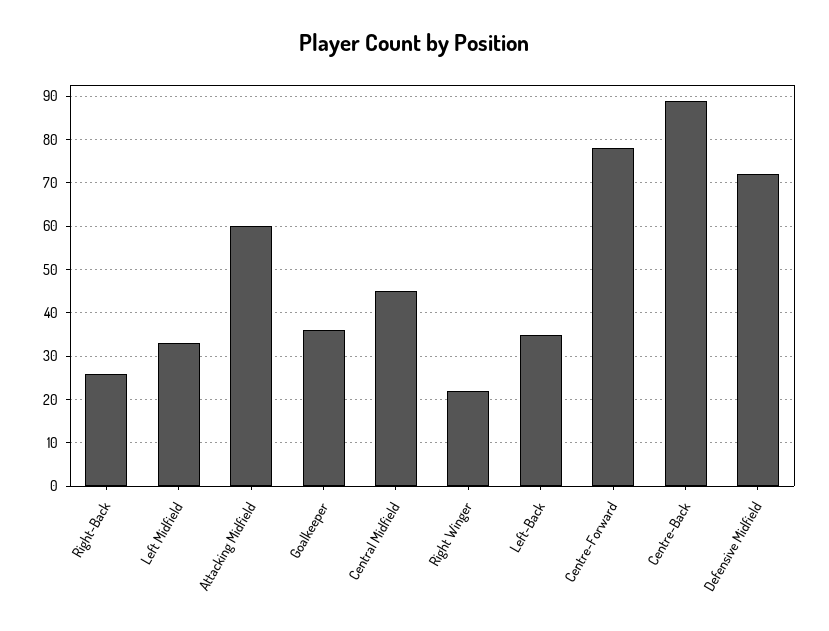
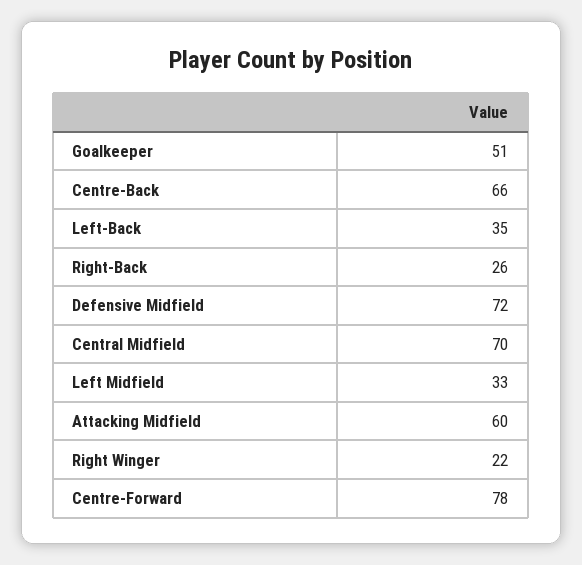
  {
    "Right-Back": 26,
    "Left Midfield": 33,
    "Attacking Midfield": 60,
-   "Goalkeeper": 35,
+   "Goalkeeper": 51,
-   "Central Midfield": 45,
+   "Central Midfield": 70,
    "Right Winger": 22,
    "Left-Back": 35,
    "Centre-Forward": 78,
-   "Centre-Back": 90,
+   "Centre-Back": 66,
    "Defensive Midfield": 72
  }

